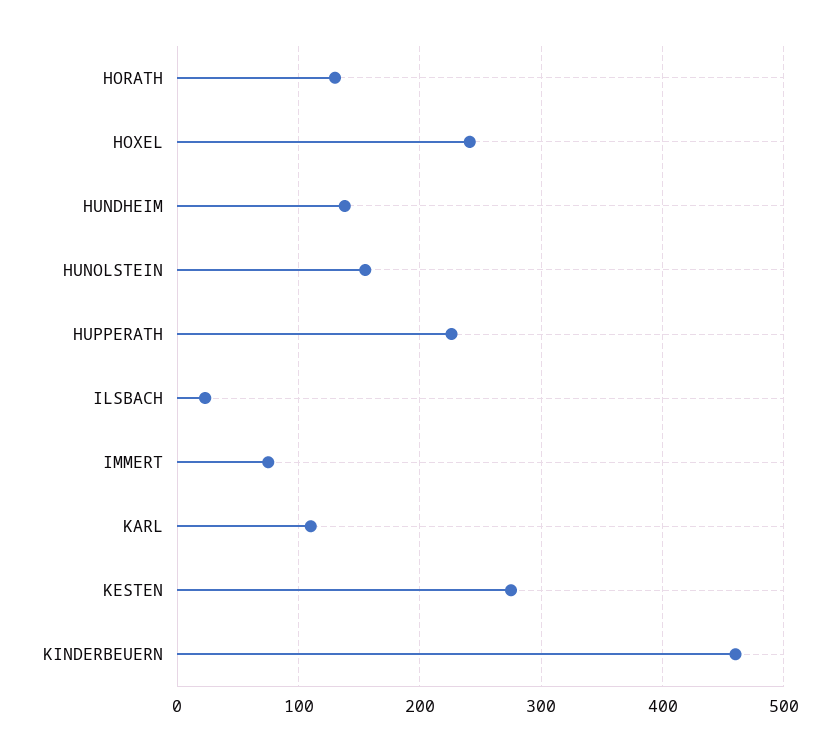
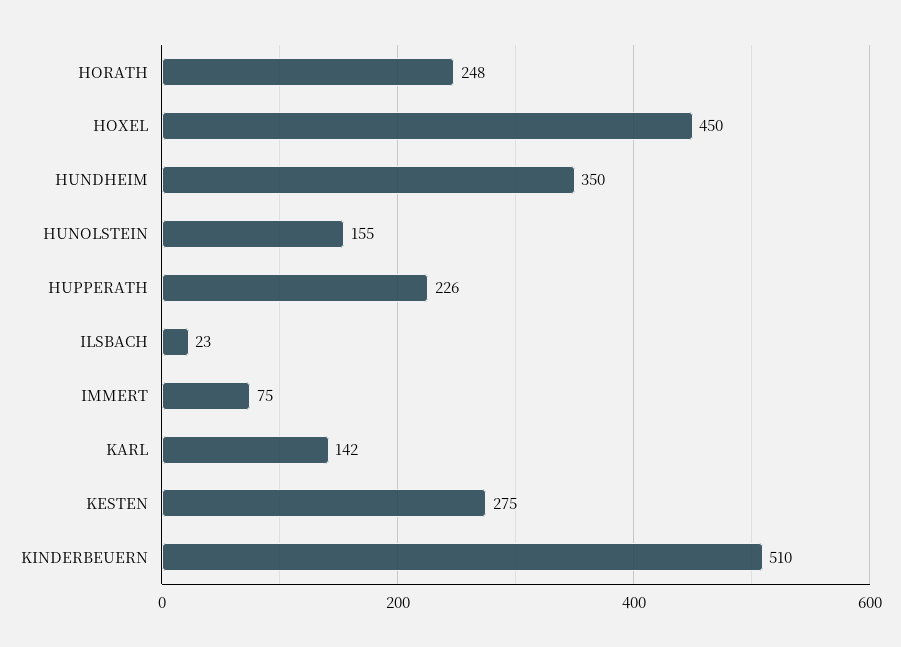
  {
-   "HORATH": 130,
+   "HORATH": 248,
-   "HOXEL": 240,
+   "HOXEL": 450,
-   "HUNDHEIM": 140,
+   "HUNDHEIM": 350,
    "HUNOLSTEIN": 155,
    "HUPPERATH": 226,
    "ILSBACH": 23,
    "IMMERT": 75,
-   "KARL": 110,
+   "KARL": 142,
    "KESTEN": 275,
-   "KINDERBEUERN": 460
+   "KINDERBEUERN": 510
  }

